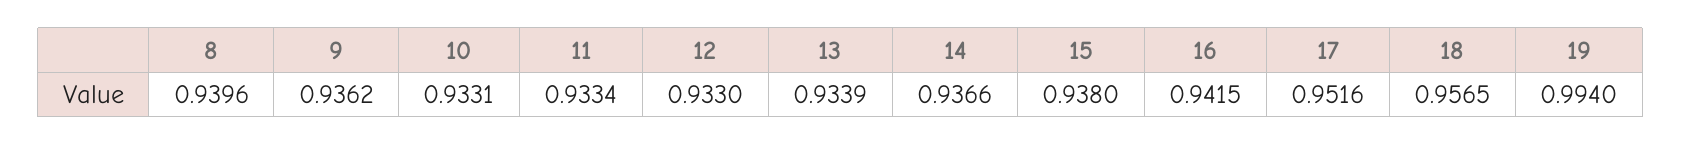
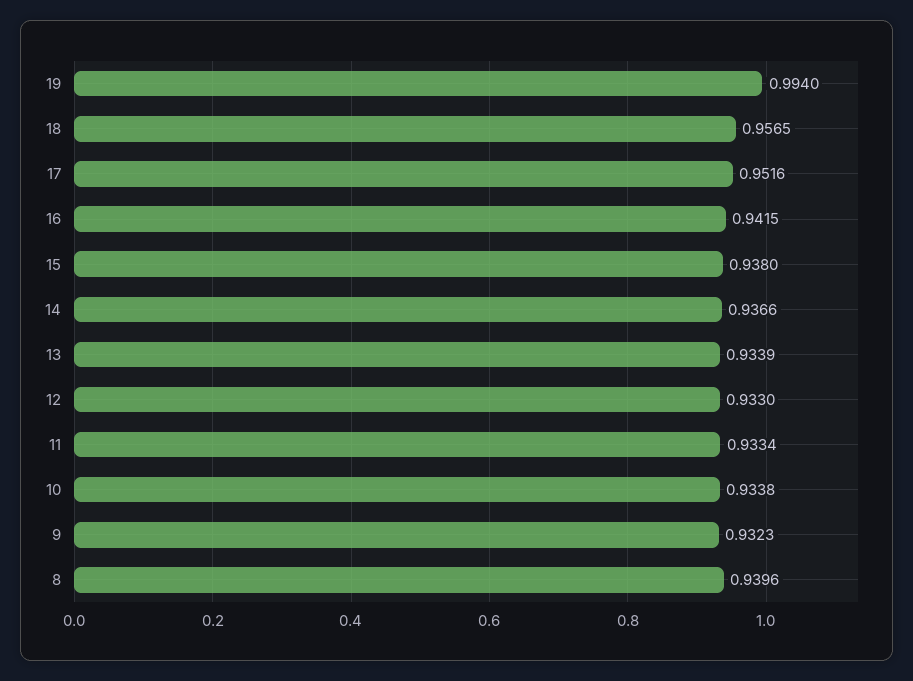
  {
    "8": 0.9396,
-   "9": 0.9362,
+   "9": 0.9323,
-   "10": 0.9331,
+   "10": 0.9338,
    "11": 0.9334,
    "12": 0.933,
    "13": 0.9339,
    "14": 0.9366,
    "15": 0.938,
    "16": 0.9415,
    "17": 0.9516,
    "18": 0.9565,
    "19": 0.994
  }

